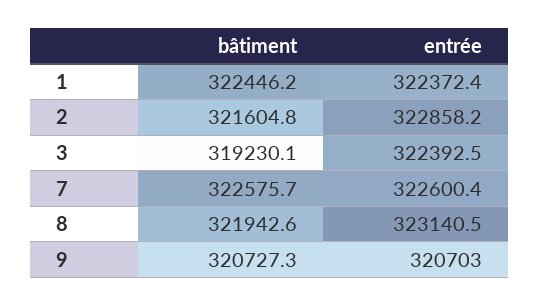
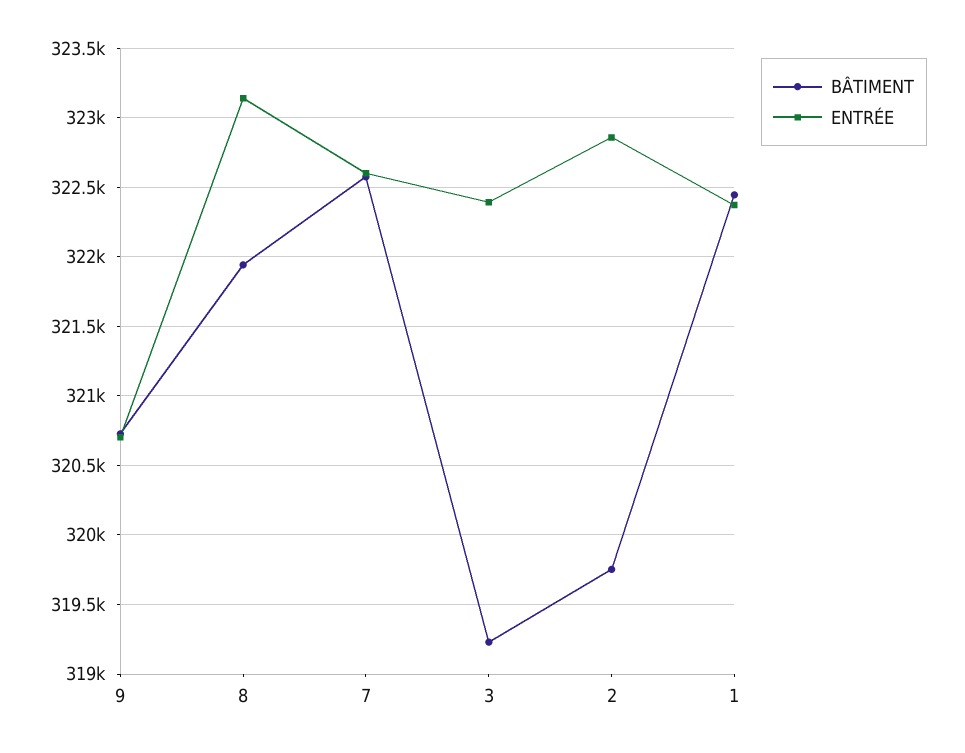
  {
    "bâtiment": {
      "1": 322446.2,
-     "2": 321604.8,
+     "2": 319750,
      "3": 319230.1,
      "7": 322575.7,
      "8": 321942.6,
      "9": 320727.3
    },
    "entrée": {
      "1": 322372.4,
      "2": 322858.2,
      "3": 322392.5,
      "7": 322600.4,
      "8": 323140.5,
      "9": 320703
    }
  }

